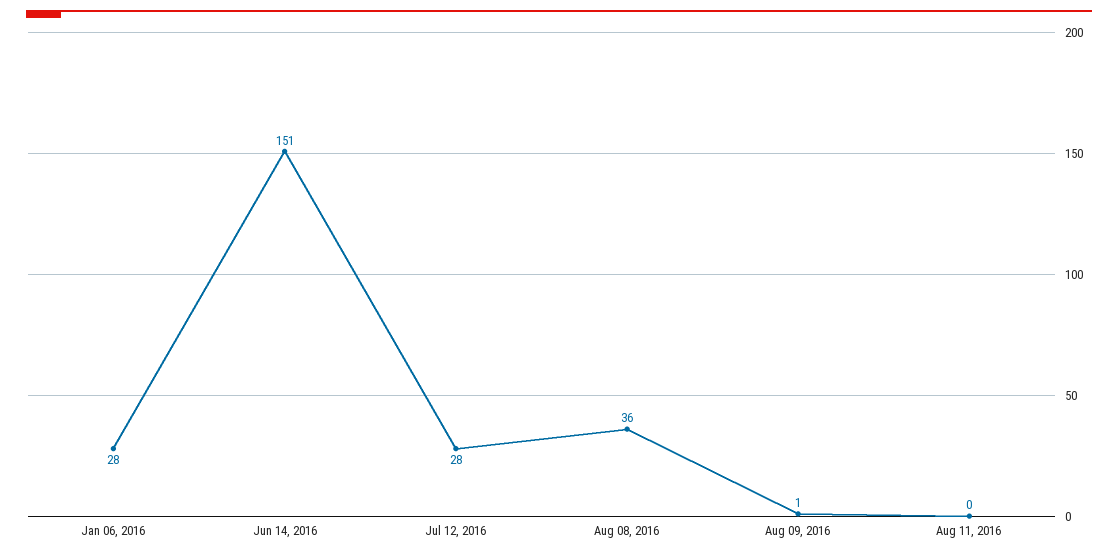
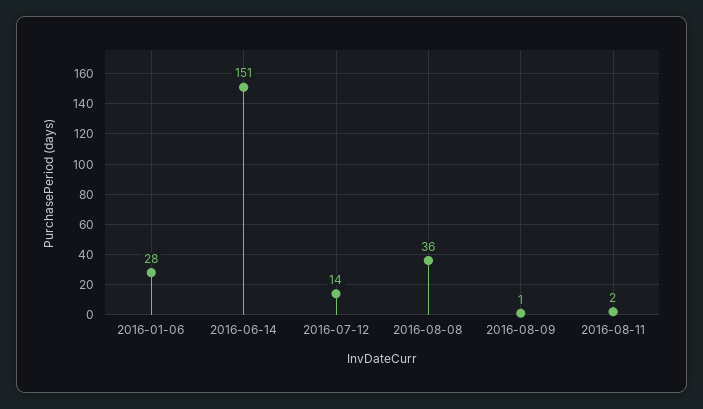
  {
    "Jan 06, 2016": 28,
    "Jun 14, 2016": 151,
-   "Jul 12, 2016": 28,
+   "Jul 12, 2016": 14,
    "Aug 08, 2016": 36,
    "Aug 09, 2016": 1,
-   "Aug 11, 2016": 0
+   "Aug 11, 2016": 2
  }

